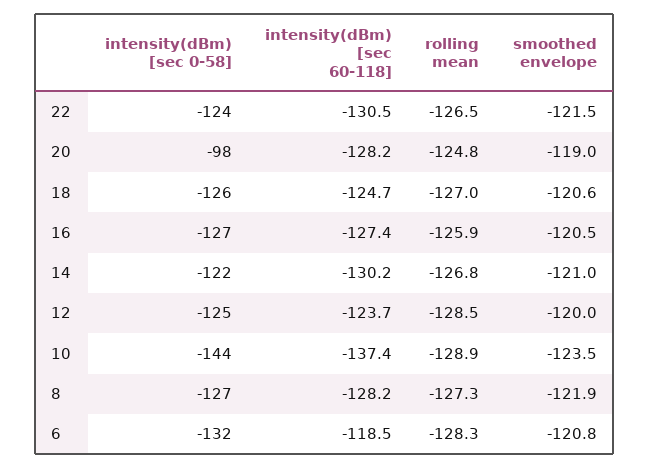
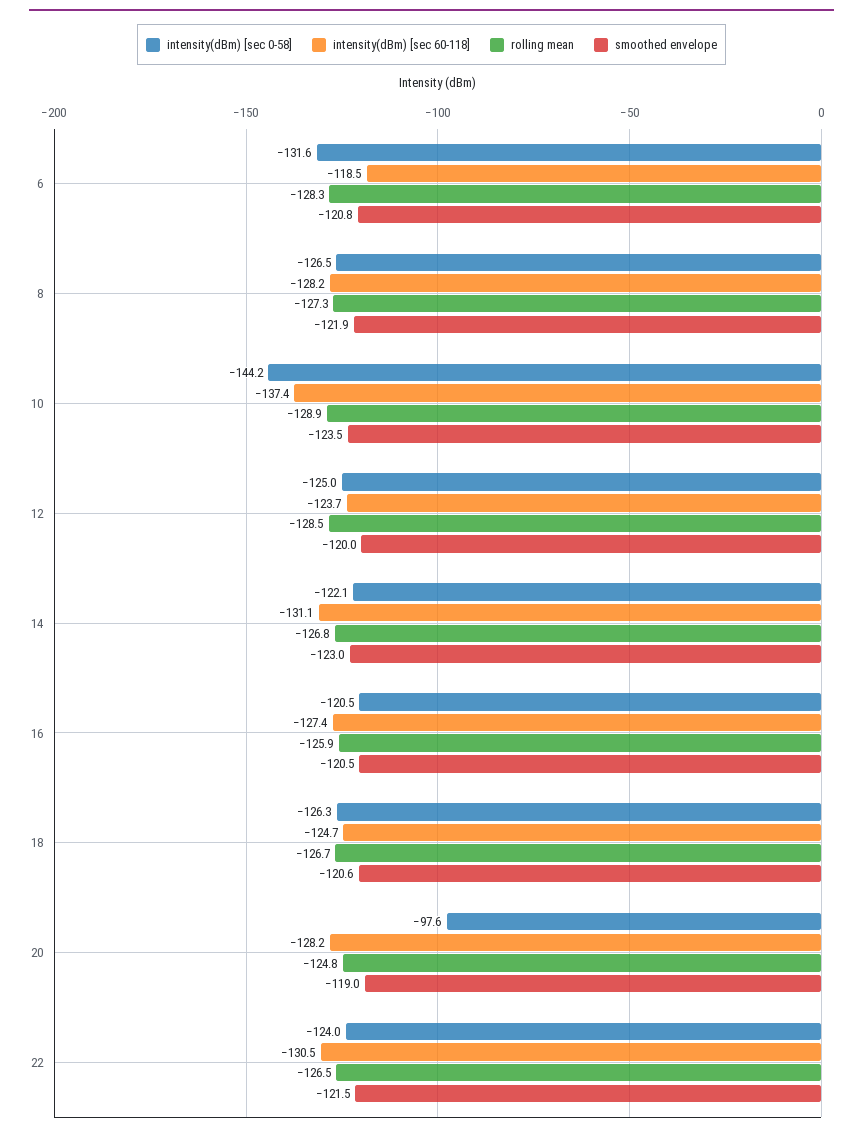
  {
    "intensity(dBm) [sec 0-58]": {
      "22": -124,
      "20": -97.6,
      "18": -126.3,
-     "16": -127,
+     "16": -120.5,
      "14": -122.1,
      "12": -125,
      "10": -144.2,
      "8": -126.5,
      "6": -131.6
    },
    "intensity(dBm) [sec 60-118]": {
      "22": -130.5,
      "20": -128.2,
      "18": -124.7,
      "16": -127.4,
-     "14": -130.2,
+     "14": -131.1,
      "12": -123.7,
      "10": -137.4,
      "8": -128.2,
      "6": -118.5
    },
    "rolling mean": {
      "22": -126.5,
      "20": -124.8,
-     "18": -127,
+     "18": -126.7,
      "16": -125.9,
      "14": -126.8,
      "12": -128.5,
      "10": -128.9,
      "8": -127.3,
      "6": -128.3
    },
    "smoothed envelope": {
      "22": -121.5,
      "20": -119,
      "18": -120.6,
      "16": -120.5,
-     "14": -121,
+     "14": -123,
      "12": -120,
      "10": -123.5,
      "8": -121.9,
      "6": -120.8
    }
  }

